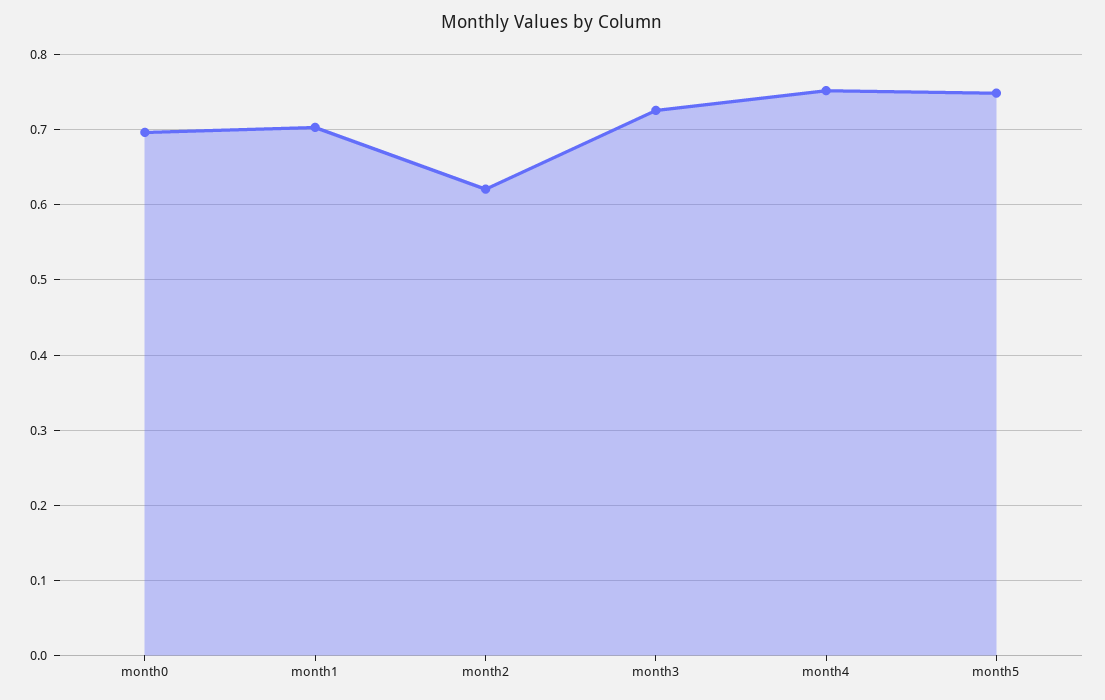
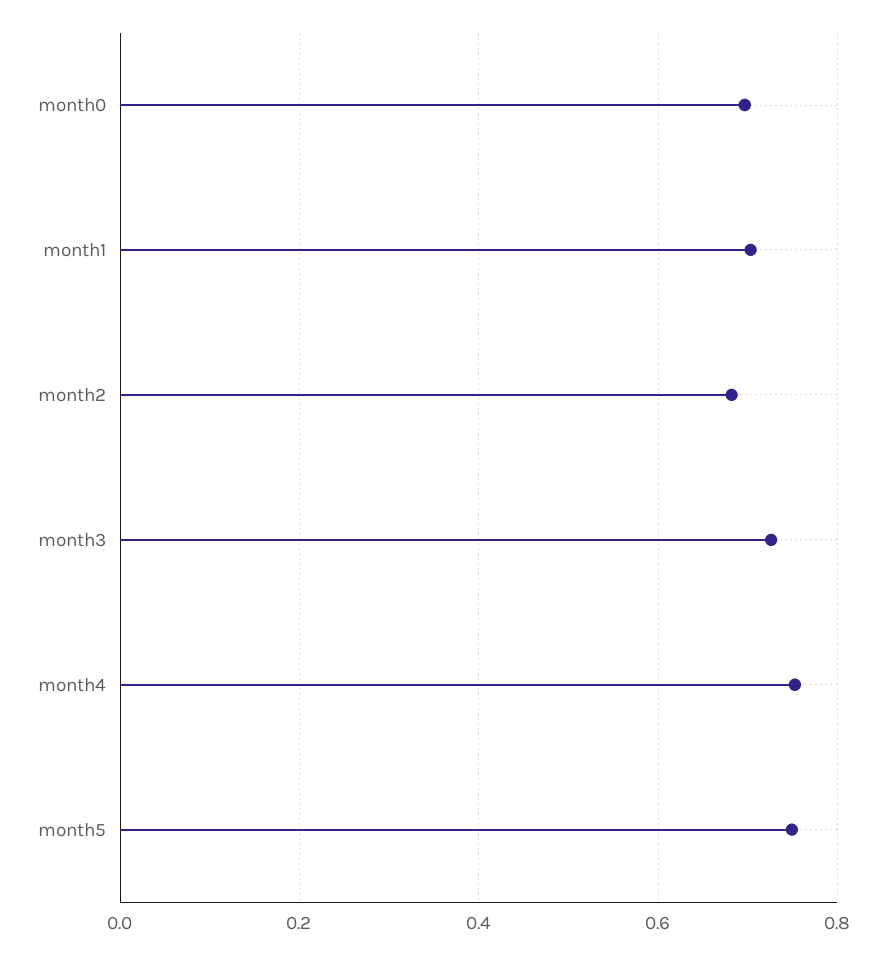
  {
    "month0": 0.7,
    "month1": 0.7,
-   "month2": 0.62,
+   "month2": 0.68,
    "month3": 0.73,
    "month4": 0.75,
    "month5": 0.75
  }

